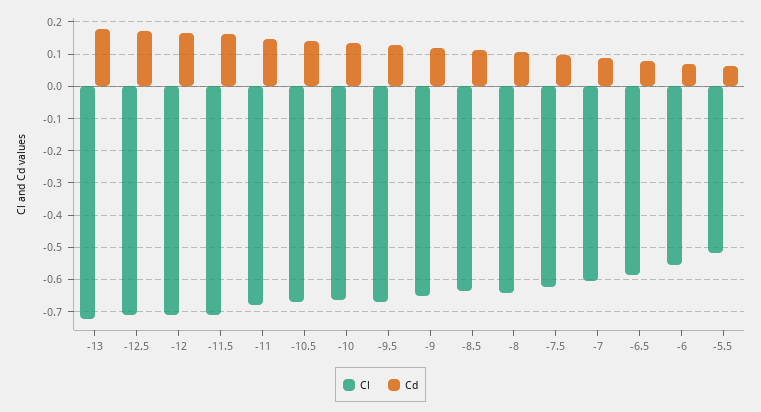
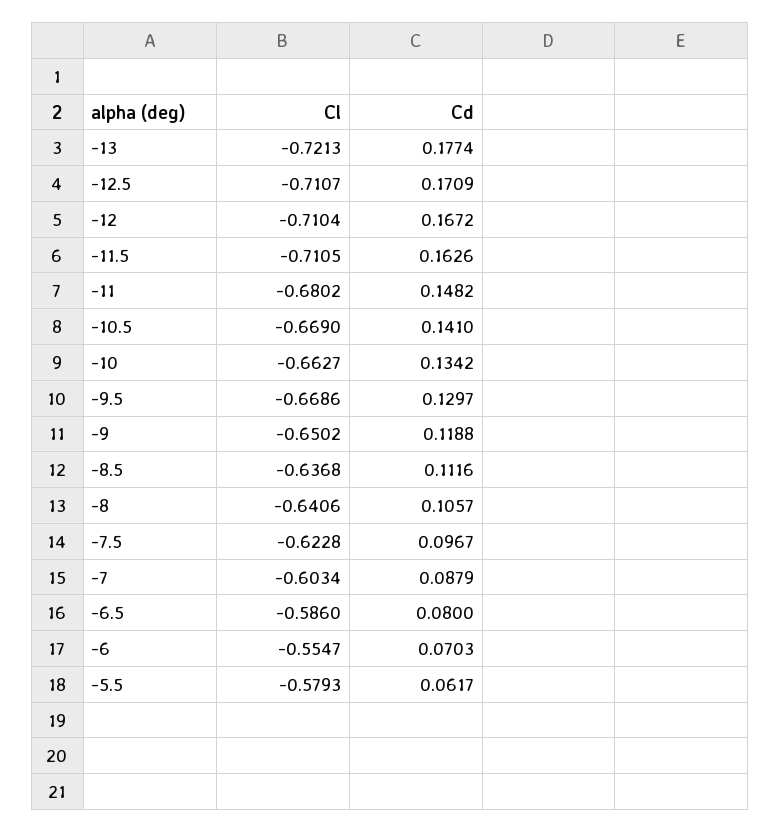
  {
    "Cl": {
      "-13": -0.7213,
      "-12.5": -0.7107,
      "-12": -0.7104,
      "-11.5": -0.7105,
      "-11": -0.6802,
      "-10.5": -0.669,
      "-10": -0.6627,
      "-9.5": -0.6686,
      "-9": -0.6502,
      "-8.5": -0.6368,
      "-8": -0.6406,
      "-7.5": -0.6228,
      "-7": -0.6034,
      "-6.5": -0.586,
      "-6": -0.5547,
-     "-5.5": -0.52
+     "-5.5": -0.5793
    },
    "Cd": {
      "-13": 0.1774,
      "-12.5": 0.1709,
      "-12": 0.1672,
      "-11.5": 0.1626,
      "-11": 0.1482,
      "-10.5": 0.141,
      "-10": 0.1342,
      "-9.5": 0.1297,
      "-9": 0.1188,
      "-8.5": 0.1116,
      "-8": 0.1057,
      "-7.5": 0.0967,
      "-7": 0.0879,
      "-6.5": 0.08,
      "-6": 0.0703,
      "-5.5": 0.0617
    }
  }

